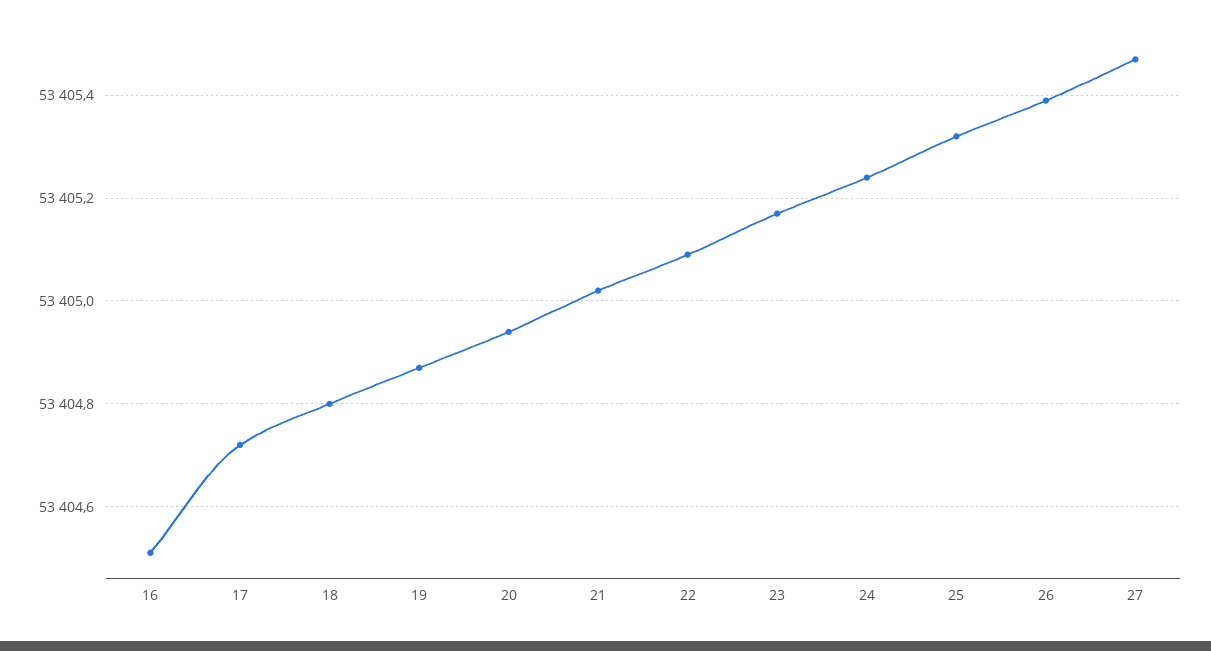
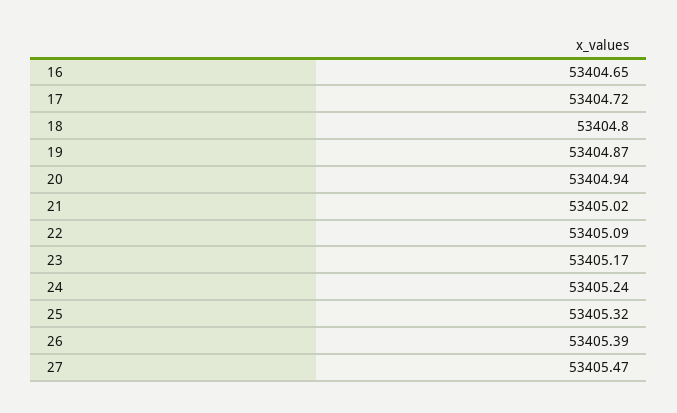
  {
-   "16": 53404.5,
+   "16": 53404.65,
    "17": 53404.72,
    "18": 53404.8,
    "19": 53404.87,
    "20": 53404.94,
    "21": 53405.02,
    "22": 53405.09,
    "23": 53405.17,
    "24": 53405.24,
    "25": 53405.32,
    "26": 53405.39,
    "27": 53405.47
  }

